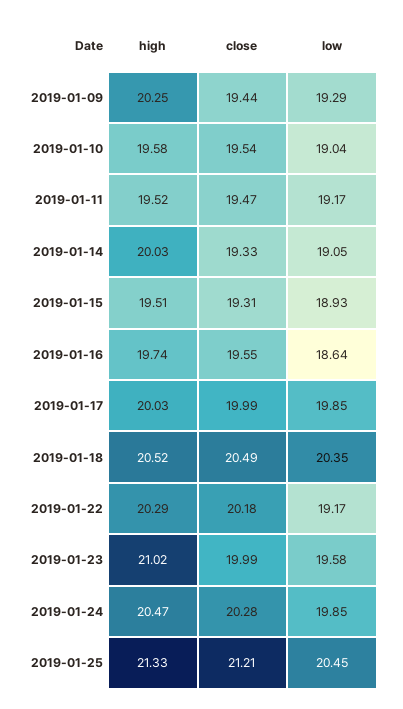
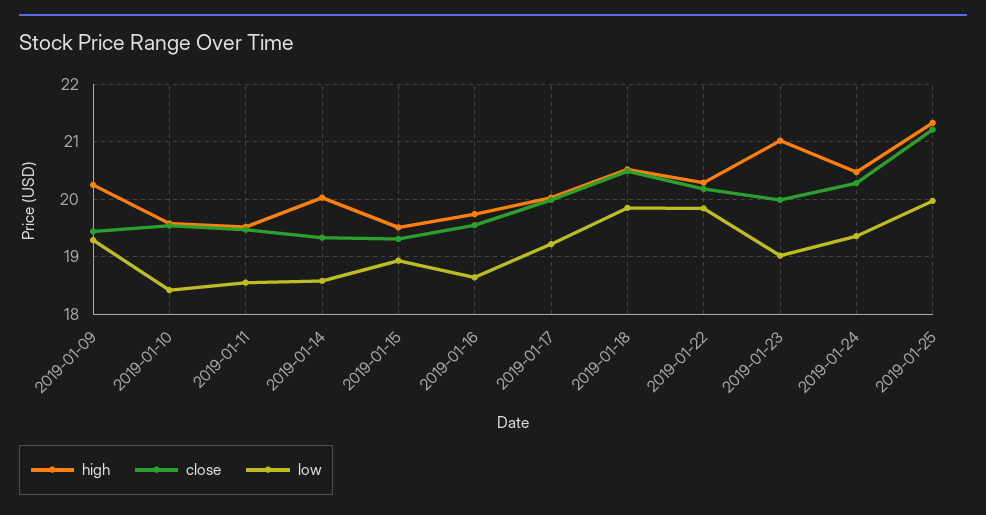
  {
    "high": {
      "2019-01-09": 20.25,
      "2019-01-10": 19.58,
      "2019-01-11": 19.52,
      "2019-01-14": 20.03,
      "2019-01-15": 19.51,
      "2019-01-16": 19.74,
      "2019-01-17": 20.03,
      "2019-01-18": 20.52,
      "2019-01-22": 20.29,
      "2019-01-23": 21.02,
      "2019-01-24": 20.47,
      "2019-01-25": 21.33
    },
    "close": {
      "2019-01-09": 19.44,
      "2019-01-10": 19.54,
      "2019-01-11": 19.47,
      "2019-01-14": 19.33,
      "2019-01-15": 19.31,
      "2019-01-16": 19.55,
      "2019-01-17": 19.99,
      "2019-01-18": 20.49,
      "2019-01-22": 20.18,
      "2019-01-23": 19.99,
      "2019-01-24": 20.28,
      "2019-01-25": 21.21
    },
    "low": {
      "2019-01-09": 19.29,
-     "2019-01-10": 19.04,
+     "2019-01-10": 18.4,
-     "2019-01-11": 19.17,
+     "2019-01-11": 18.6,
-     "2019-01-14": 19.05,
+     "2019-01-14": 18.6,
      "2019-01-15": 18.93,
      "2019-01-16": 18.64,
-     "2019-01-17": 19.85,
+     "2019-01-17": 19.2,
-     "2019-01-18": 20.35,
+     "2019-01-18": 19.8,
-     "2019-01-22": 19.17,
+     "2019-01-22": 19.8,
-     "2019-01-23": 19.58,
+     "2019-01-23": 19,
-     "2019-01-24": 19.85,
+     "2019-01-24": 19.4,
-     "2019-01-25": 20.45
+     "2019-01-25": 20
    }
  }

